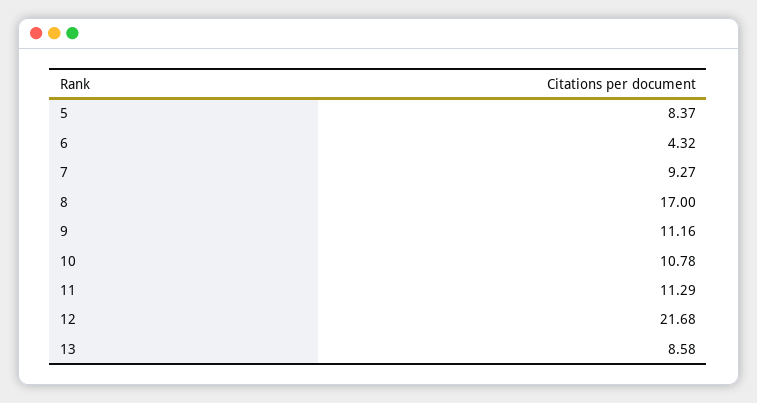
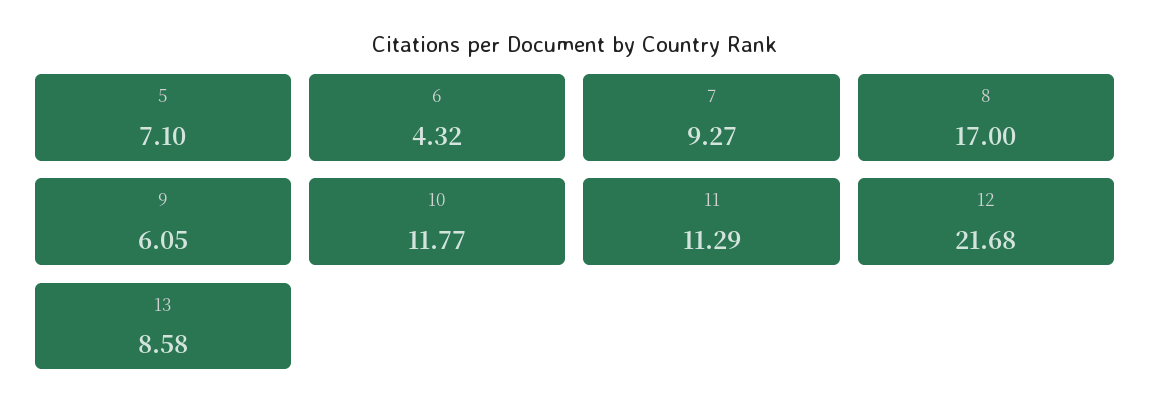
  {
-   "5": 8.37,
+   "5": 7.1,
    "6": 4.32,
    "7": 9.27,
    "8": 17,
-   "9": 11.16,
+   "9": 6.05,
-   "10": 10.78,
+   "10": 11.77,
    "11": 11.29,
    "12": 21.68,
    "13": 8.58
  }

